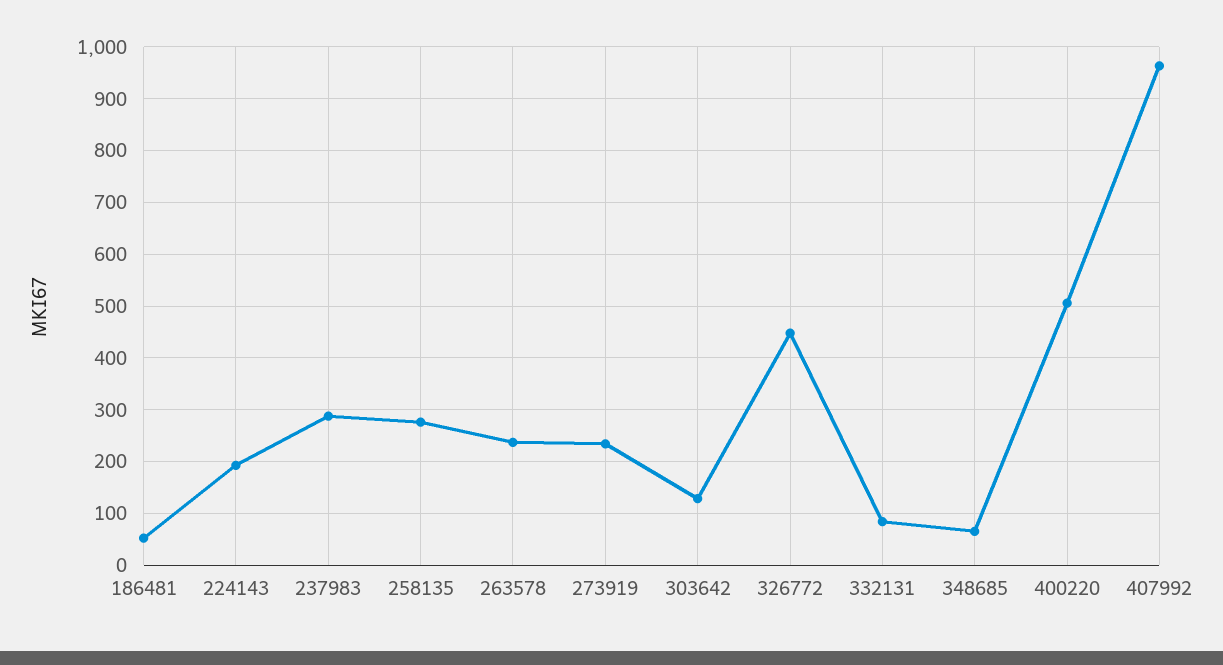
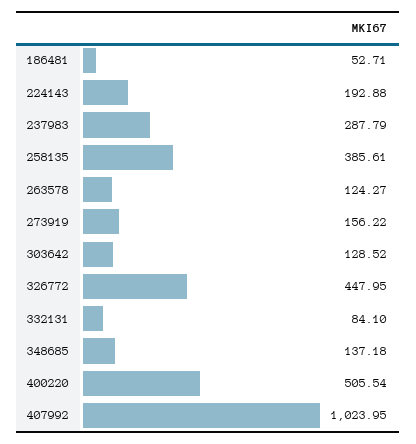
  {
    "186481": 52.71,
    "224143": 192.88,
    "237983": 287.79,
-   "258135": 280,
+   "258135": 385.61,
-   "263578": 240,
+   "263578": 124.27,
-   "273919": 240,
+   "273919": 156.22,
    "303642": 128.52,
    "326772": 447.95,
    "332131": 84.1,
-   "348685": 60,
+   "348685": 137.18,
    "400220": 505.54,
-   "407992": 960
+   "407992": 1023.95
  }

